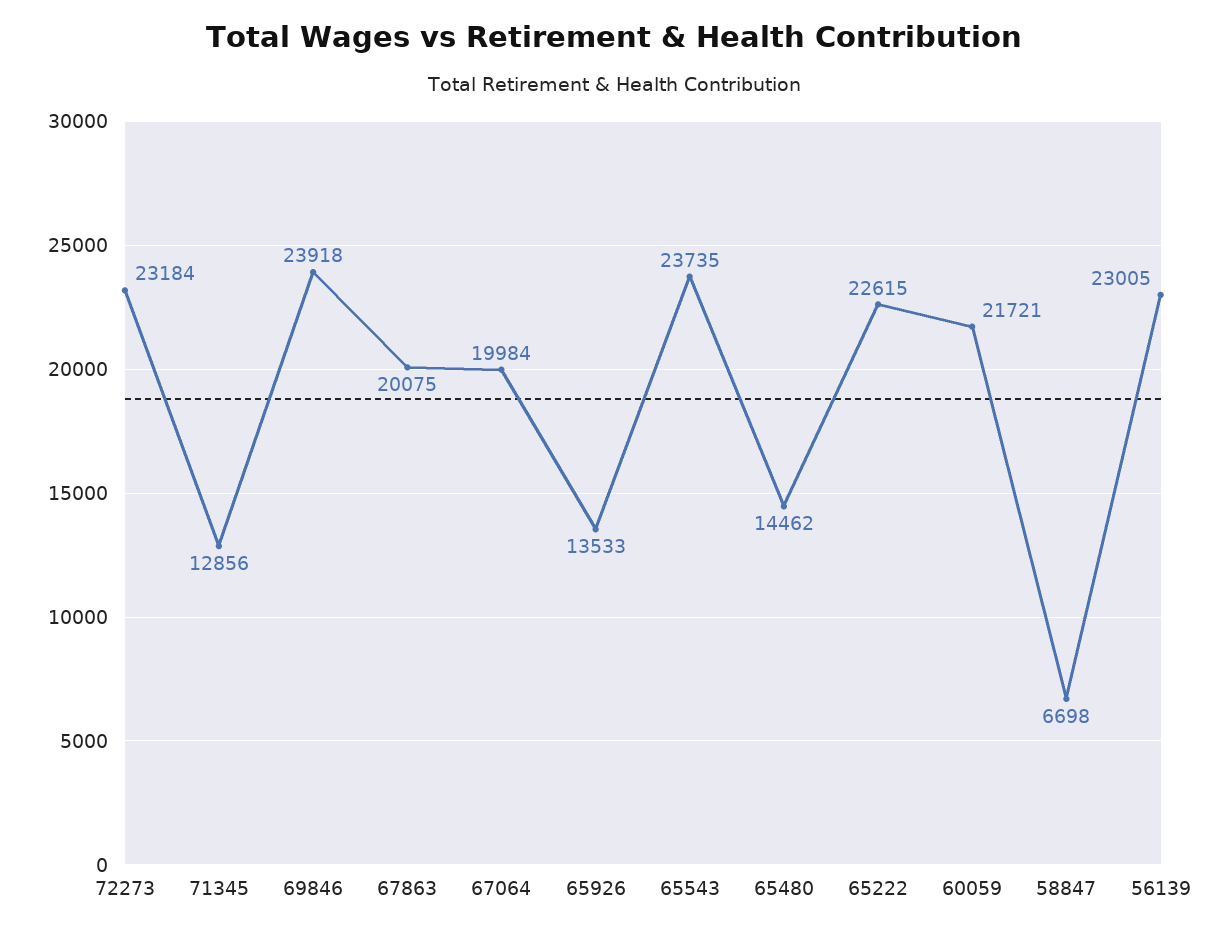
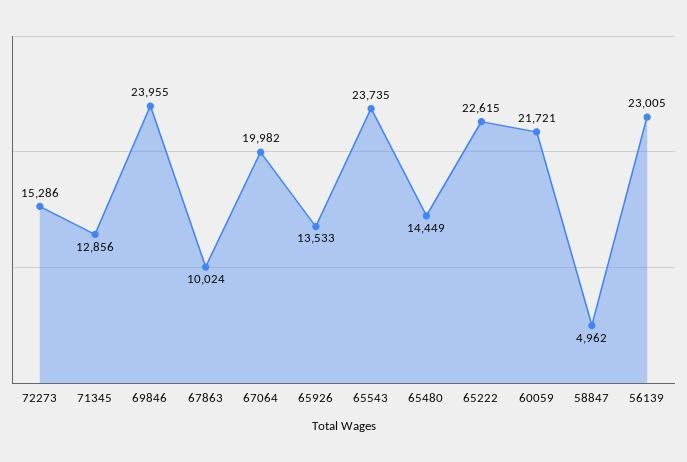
  {
-   "72273": 23184,
+   "72273": 15286,
    "71345": 12856,
-   "69846": 23918,
+   "69846": 23955,
-   "67863": 20075,
+   "67863": 10024,
-   "67064": 19984,
+   "67064": 19982,
    "65926": 13533,
    "65543": 23735,
-   "65480": 14462,
+   "65480": 14449,
    "65222": 22615,
    "60059": 21721,
-   "58847": 6698,
+   "58847": 4962,
    "56139": 23005
  }

